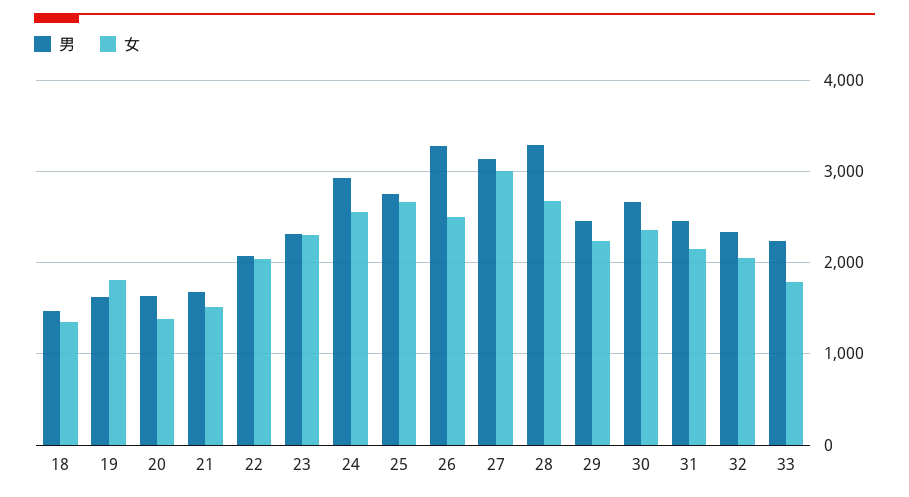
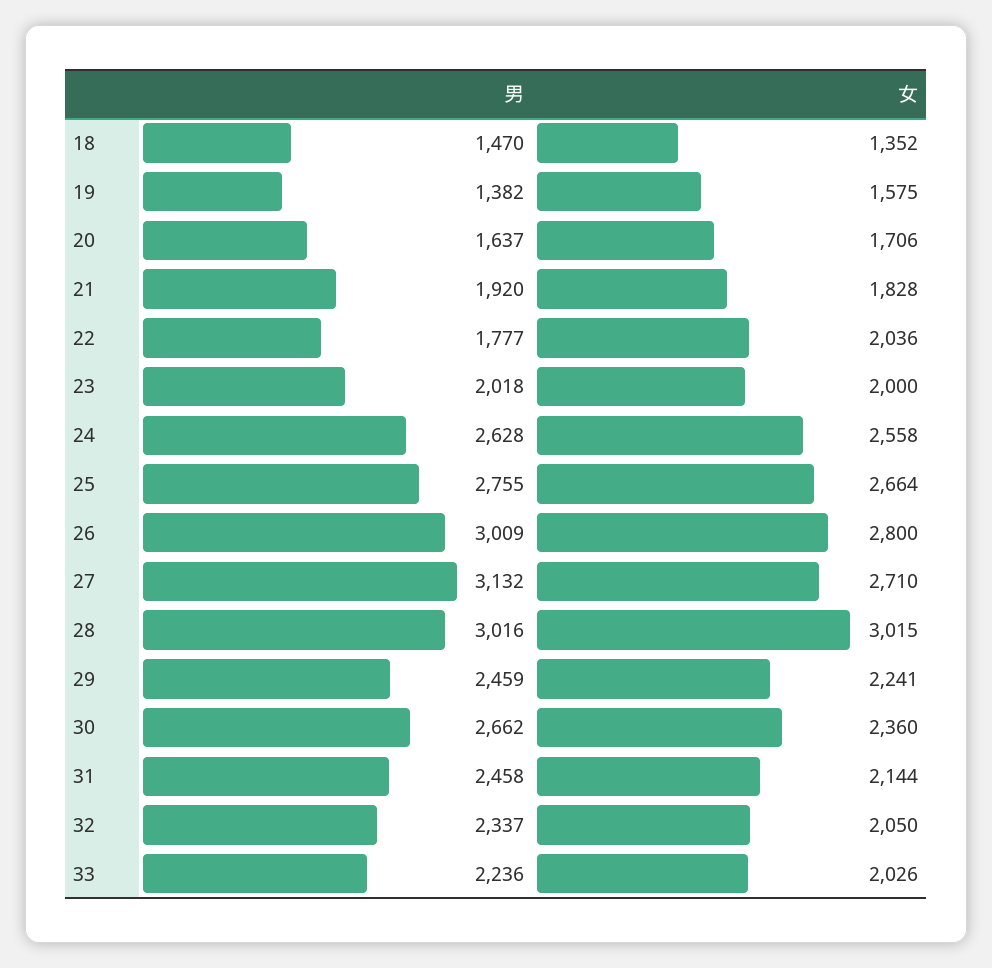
  {
    "男": {
      "18": 1470,
-     "19": 1600,
+     "19": 1382,
      "20": 1637,
-     "21": 1700,
+     "21": 1920,
-     "22": 2100,
+     "22": 1777,
-     "23": 2300,
+     "23": 2018,
-     "24": 2900,
+     "24": 2628,
      "25": 2755,
-     "26": 3300,
+     "26": 3009,
      "27": 3132,
-     "28": 3300,
+     "28": 3016,
      "29": 2459,
      "30": 2662,
      "31": 2458,
      "32": 2337,
      "33": 2236
    },
    "女": {
      "18": 1352,
-     "19": 1800,
+     "19": 1575,
-     "20": 1400,
+     "20": 1706,
-     "21": 1500,
+     "21": 1828,
      "22": 2036,
-     "23": 2300,
+     "23": 2000,
      "24": 2558,
      "25": 2664,
-     "26": 2500,
+     "26": 2800,
-     "27": 3000,
+     "27": 2710,
-     "28": 2700,
+     "28": 3015,
      "29": 2241,
      "30": 2360,
      "31": 2144,
      "32": 2050,
-     "33": 1800
+     "33": 2026
    }
  }

